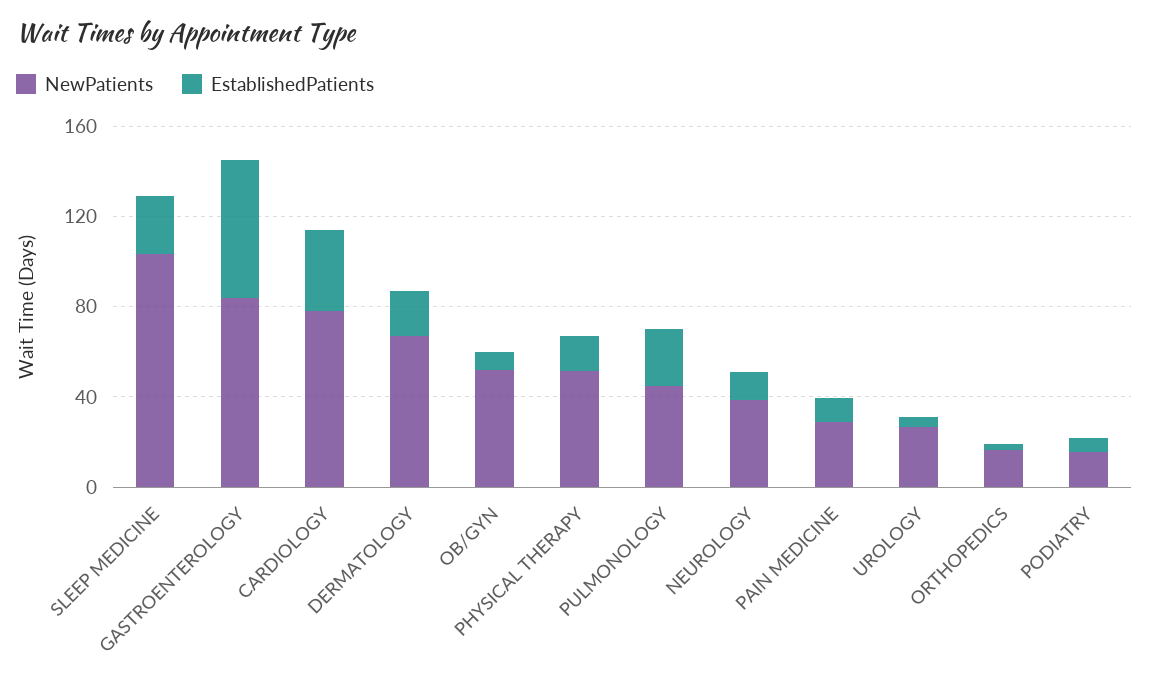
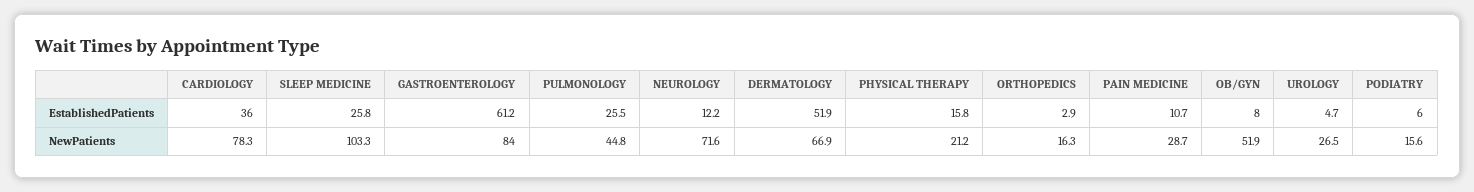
  {
    "NewPatients": {
      "SLEEP MEDICINE": 103.3,
      "GASTROENTEROLOGY": 84,
      "CARDIOLOGY": 78.3,
      "DERMATOLOGY": 66.9,
      "OB/GYN": 51.9,
-     "PHYSICAL THERAPY": 50,
+     "PHYSICAL THERAPY": 21.2,
      "PULMONOLOGY": 44.8,
-     "NEUROLOGY": 40,
+     "NEUROLOGY": 71.6,
      "PAIN MEDICINE": 28.7,
      "UROLOGY": 26.5,
      "ORTHOPEDICS": 16.3,
      "PODIATRY": 15.6
    },
    "EstablishedPatients": {
      "SLEEP MEDICINE": 25.8,
      "GASTROENTEROLOGY": 61.2,
      "CARDIOLOGY": 36,
-     "DERMATOLOGY": 20,
+     "DERMATOLOGY": 51.9,
      "OB/GYN": 8,
      "PHYSICAL THERAPY": 15.8,
      "PULMONOLOGY": 25.5,
      "NEUROLOGY": 12.2,
      "PAIN MEDICINE": 10.7,
      "UROLOGY": 4.7,
      "ORTHOPEDICS": 2.9,
      "PODIATRY": 6
    }
  }

